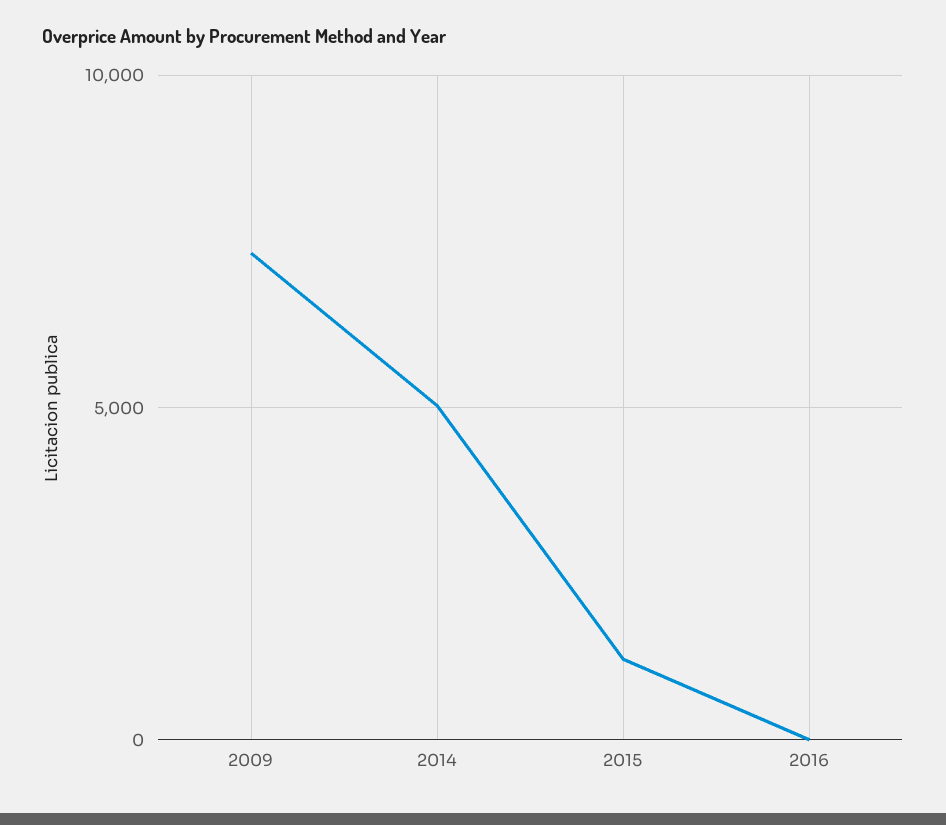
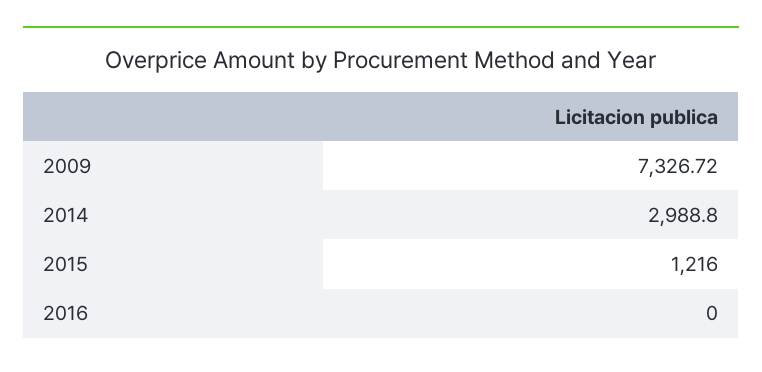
  {
    "2009": 7326.72,
-   "2014": 5000,
+   "2014": 2988.8,
    "2015": 1216,
    "2016": 0
  }

